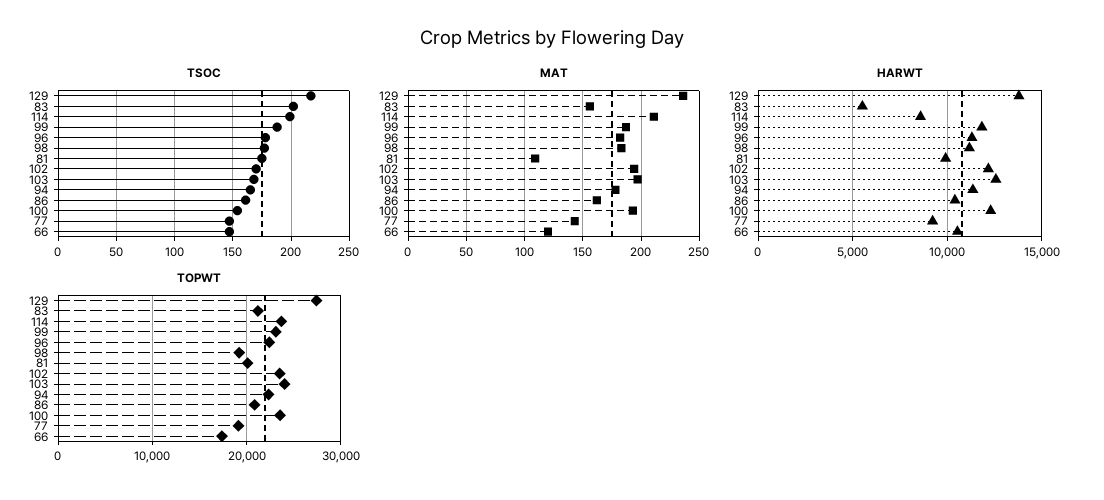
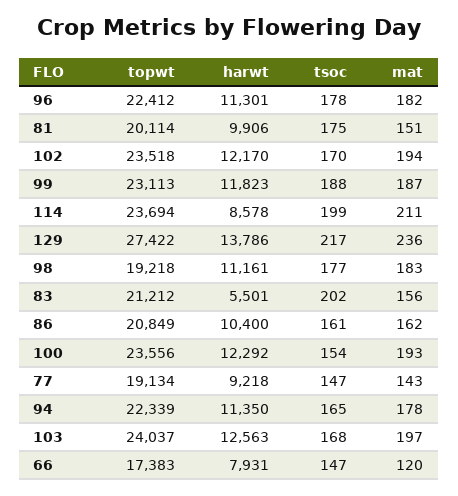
  {
    "TSOC": {
      "129": 217,
      "83": 202,
      "114": 199,
      "99": 188,
      "96": 178,
      "98": 177,
      "81": 175,
      "102": 170,
      "103": 168,
      "94": 165,
      "86": 161,
      "100": 154,
      "77": 147,
      "66": 147
    },
    "MAT": {
      "129": 236,
      "83": 156,
      "114": 211,
      "99": 187,
      "96": 182,
      "98": 183,
-     "81": 110,
+     "81": 151,
      "102": 194,
      "103": 197,
      "94": 178,
      "86": 162,
      "100": 193,
      "77": 143,
      "66": 120
    },
    "HARWT": {
      "129": 13786,
      "83": 5501,
      "114": 8578,
      "99": 11823,
      "96": 11301,
      "98": 11161,
      "81": 9906,
      "102": 12170,
      "103": 12563,
      "94": 11350,
      "86": 10400,
      "100": 12292,
      "77": 9218,
-     "66": 10500
+     "66": 7931
    },
    "TOPWT": {
      "129": 27422,
      "83": 21212,
      "114": 23694,
      "99": 23113,
      "96": 22412,
      "98": 19218,
      "81": 20114,
      "102": 23518,
      "103": 24037,
      "94": 22339,
      "86": 20849,
      "100": 23556,
      "77": 19134,
      "66": 17383
    }
  }

